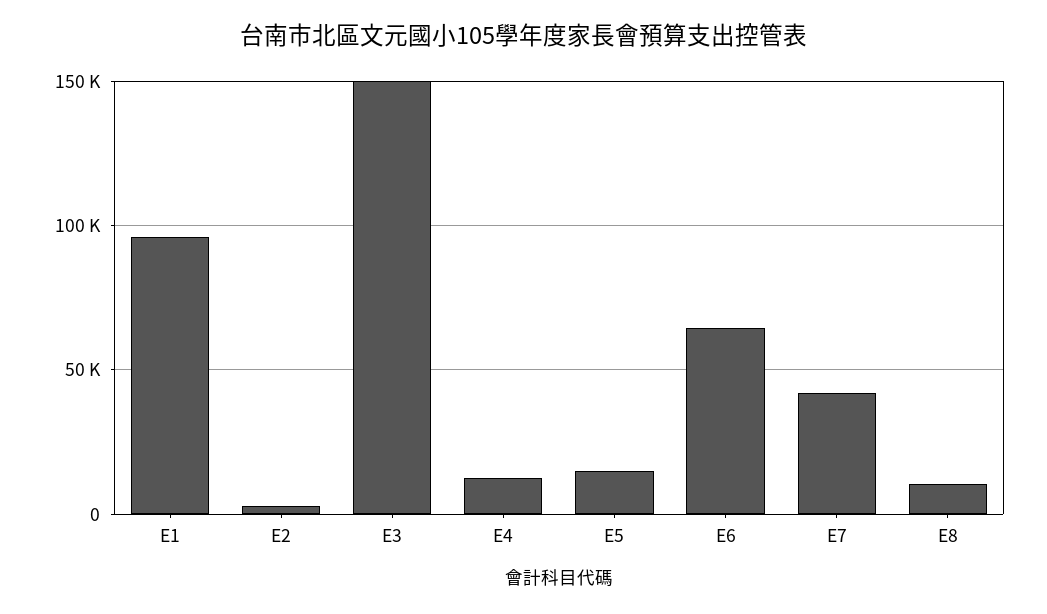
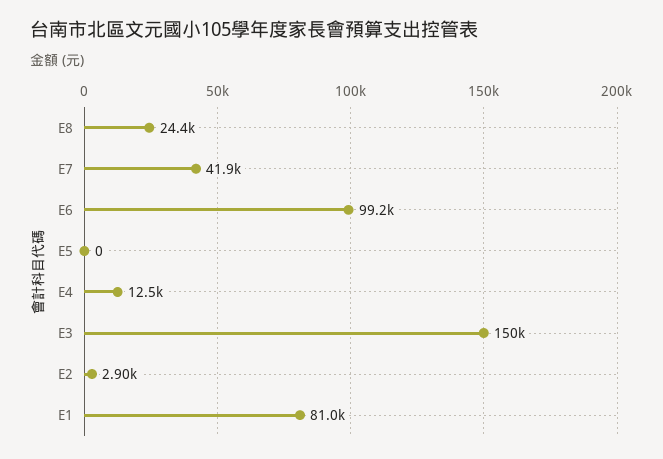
  {
-   "E1": 95000,
+   "E1": 81000,
    "E2": 2900,
    "E3": 150000,
    "E4": 12500,
-   "E5": 15000,
+   "E5": 0,
-   "E6": 65000,
+   "E6": 99200,
    "E7": 41900,
-   "E8": 10000
+   "E8": 24400
  }

